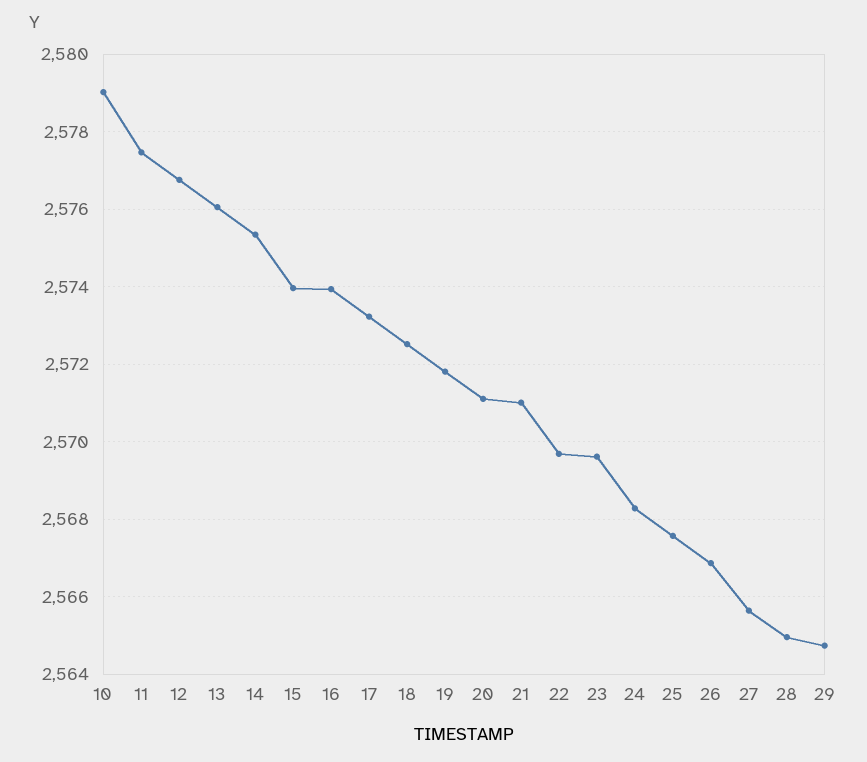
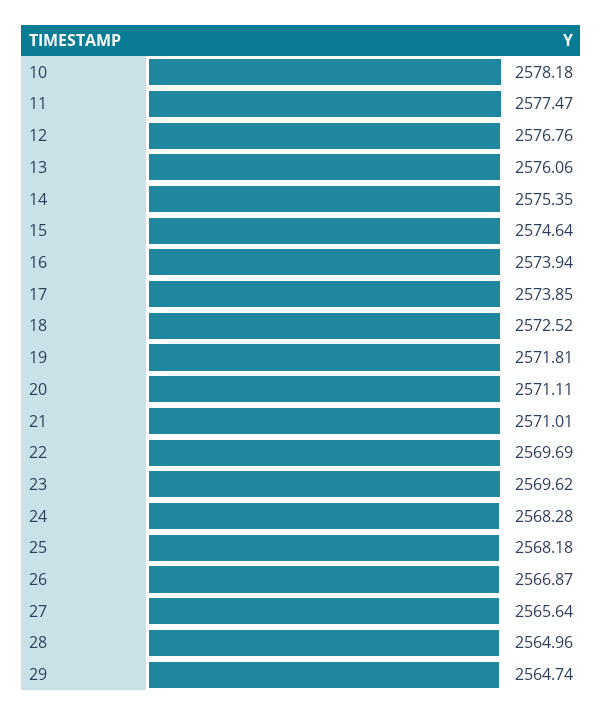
  {
-   "10": 2579,
+   "10": 2578.18,
    "11": 2577.47,
    "12": 2576.76,
    "13": 2576.06,
    "14": 2575.35,
-   "15": 2574,
+   "15": 2574.64,
    "16": 2573.94,
-   "17": 2573.2,
+   "17": 2573.85,
    "18": 2572.52,
    "19": 2571.81,
    "20": 2571.11,
    "21": 2571.01,
    "22": 2569.69,
    "23": 2569.62,
    "24": 2568.28,
-   "25": 2567.6,
+   "25": 2568.18,
    "26": 2566.87,
    "27": 2565.64,
    "28": 2564.96,
    "29": 2564.74
  }

